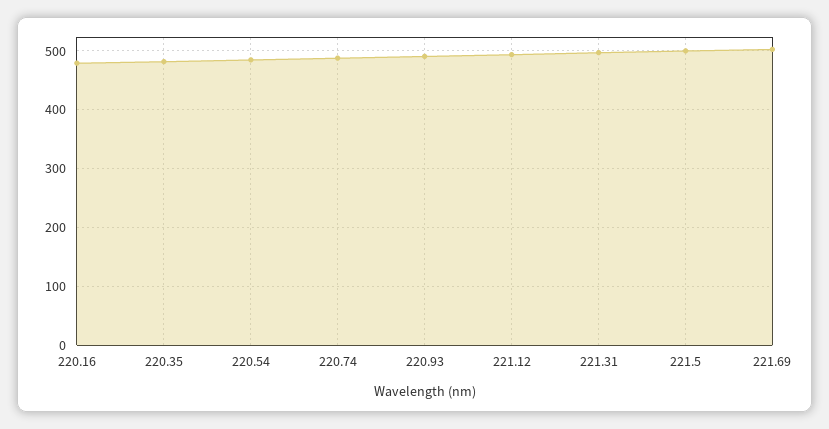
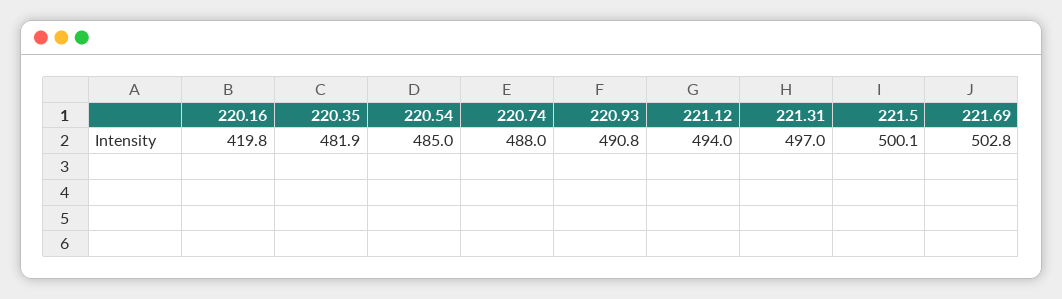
  {
-   "220.16": 480,
+   "220.16": 419.8,
    "220.35": 481.9,
    "220.54": 485,
    "220.74": 488,
    "220.93": 490.8,
    "221.12": 494,
    "221.31": 497,
    "221.5": 500.1,
    "221.69": 502.8
  }

